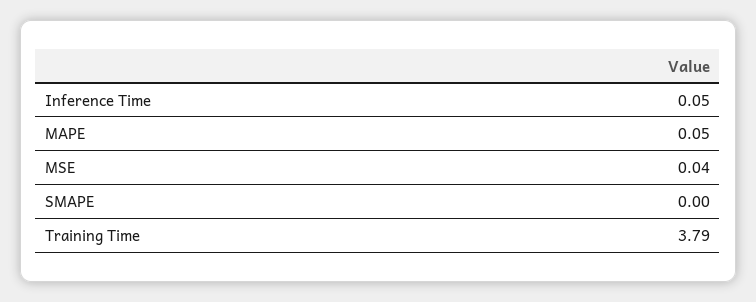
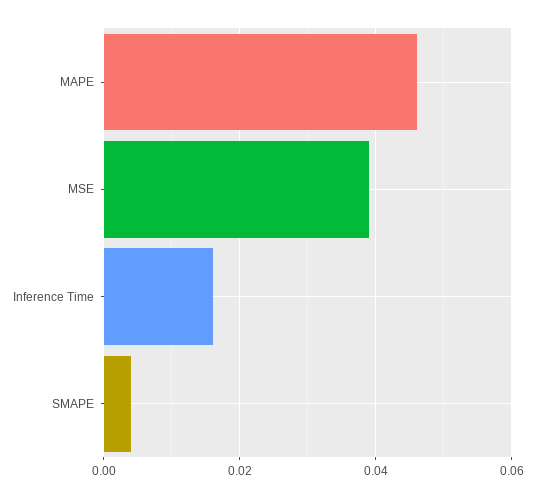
  {
-   "Inference Time": 0.05,
+   "Inference Time": 0.015,
    "MAPE": 0.05,
    "MSE": 0.04,
-   "SMAPE": 0,
+   "SMAPE": 0
-   "Training Time": 3.79
  }

